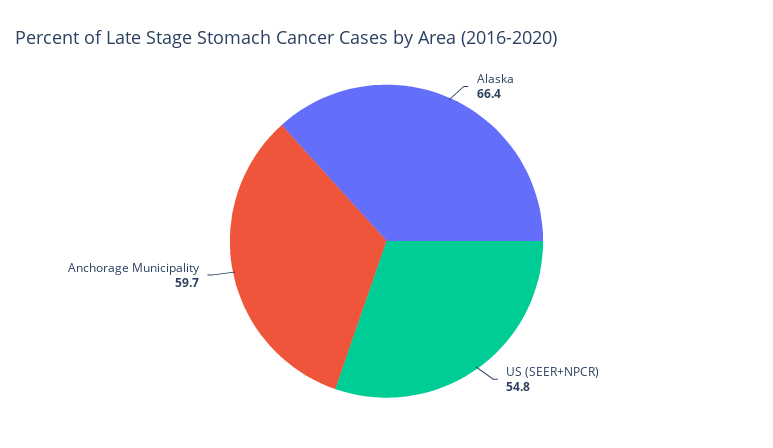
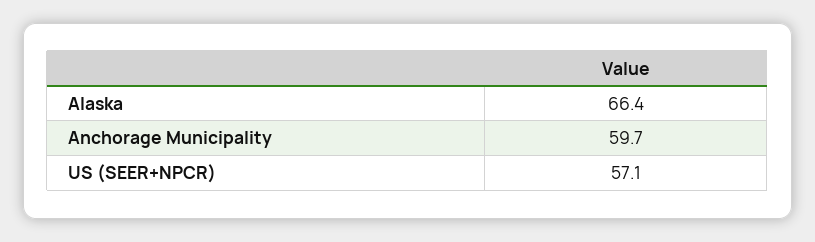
  {
    "Alaska": 66.4,
-   "US (SEER+NPCR)": 54.8,
+   "US (SEER+NPCR)": 57.1,
    "Anchorage Municipality": 59.7
  }

